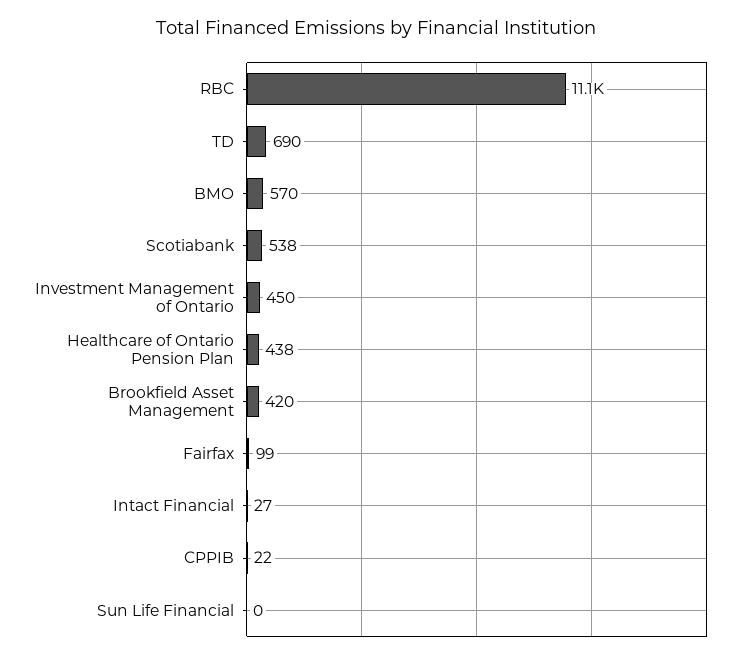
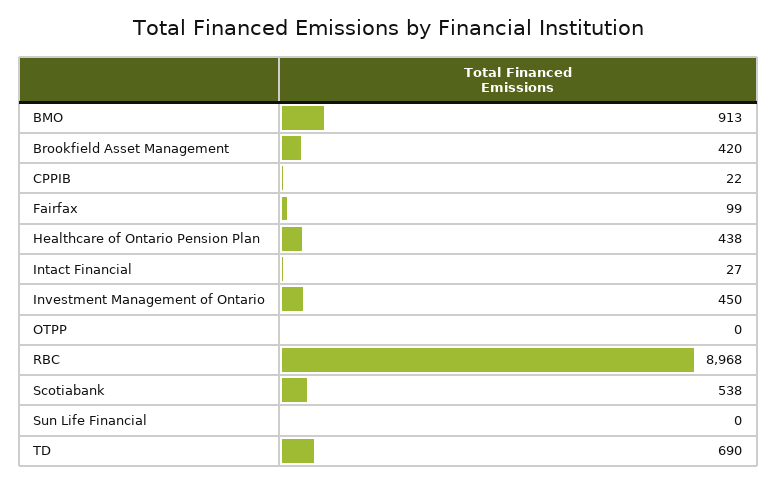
  {
-   "RBC": 11100,
+   "RBC": 8968,
    "TD": 690,
-   "BMO": 570,
+   "BMO": 913,
    "Scotiabank": 538,
    "Investment Management of Ontario": 450,
    "Healthcare of Ontario Pension Plan": 438,
    "Brookfield Asset Management": 420,
    "Fairfax": 99,
    "Intact Financial": 27,
    "CPPIB": 22,
-   "Sun Life Financial": 0
+   "Sun Life Financial": 0,
+   "OTPP": 0
  }

